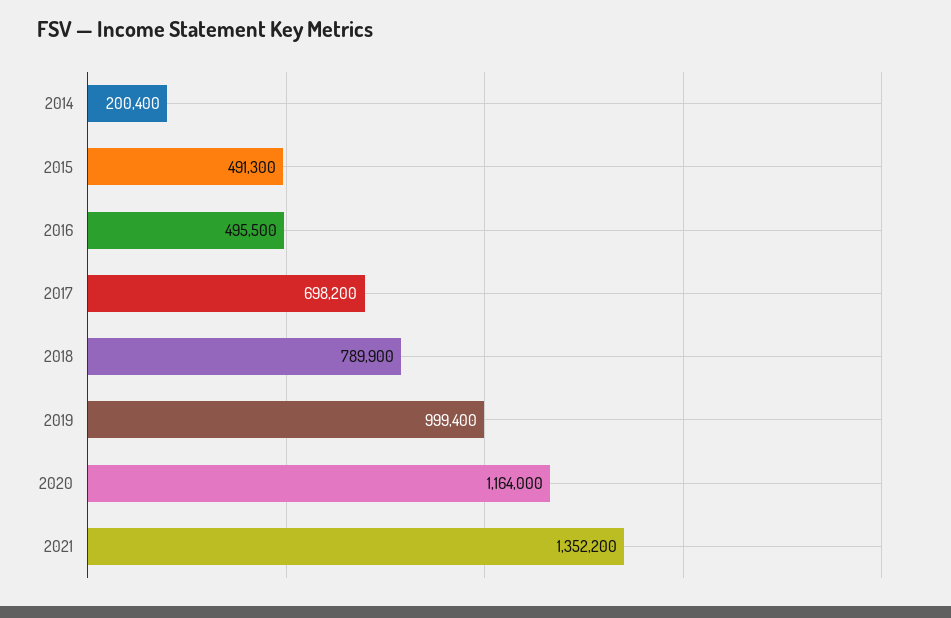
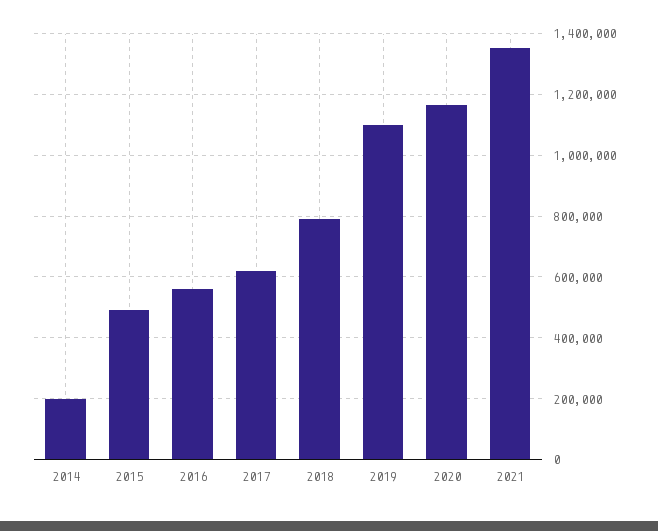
  {
    "2014": 200400,
    "2015": 491300,
-   "2016": 495500,
+   "2016": 560000,
-   "2017": 698200,
+   "2017": 620000,
    "2018": 789900,
-   "2019": 999400,
+   "2019": 1100000,
    "2020": 1164000,
    "2021": 1352200
  }

